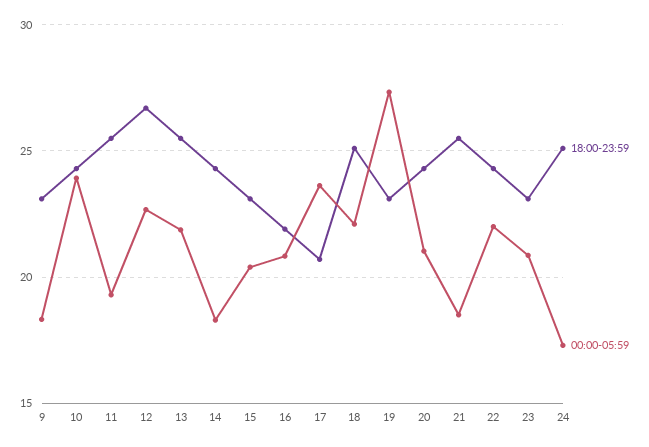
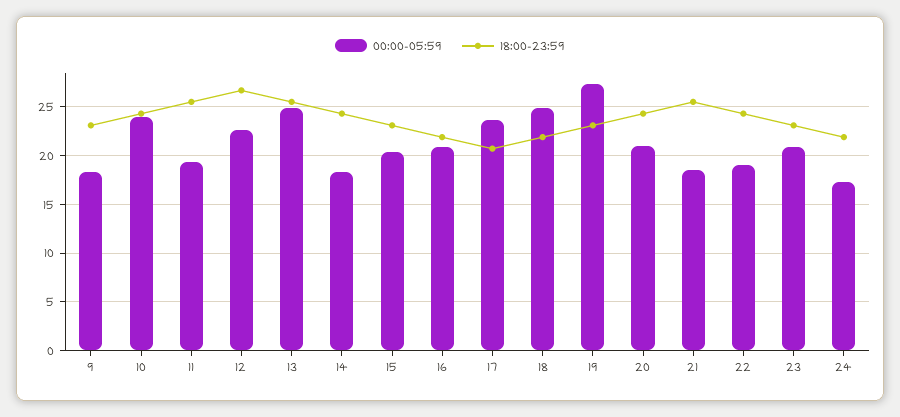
  {
    "18:00-23:59": {
      "9": 23,
      "10": 24.5,
      "11": 25.5,
      "12": 26.5,
      "13": 25.5,
      "14": 24.5,
      "15": 23,
      "16": 22,
      "17": 20.5,
-     "18": 25,
+     "18": 22,
      "19": 23,
      "20": 24.5,
      "21": 25.5,
      "22": 24.5,
      "23": 23,
-     "24": 25
+     "24": 22
    },
    "00:00-05:59": {
      "9": 18.5,
      "10": 24,
      "11": 19.5,
      "12": 22.5,
-     "13": 22,
+     "13": 25,
      "14": 18.5,
      "15": 20.5,
      "16": 21,
      "17": 23.5,
-     "18": 22,
+     "18": 25,
      "19": 27.5,
      "20": 21,
      "21": 18.5,
-     "22": 22,
+     "22": 19,
      "23": 21,
      "24": 17.5
    }
  }

